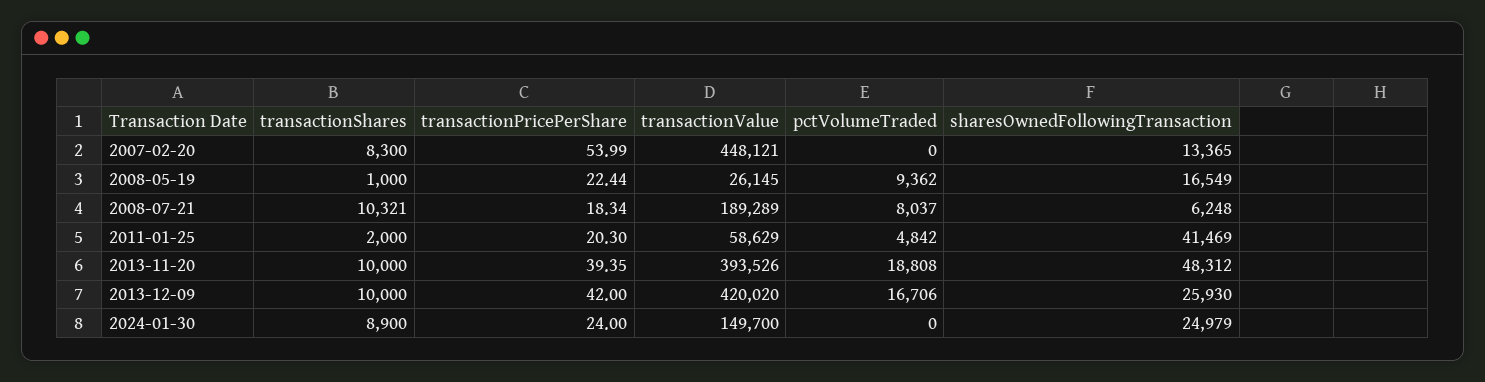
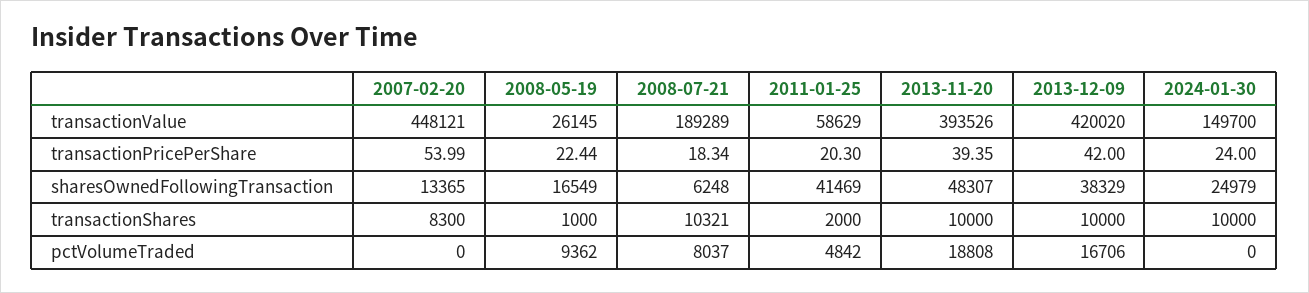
  {
    "transactionShares": {
      "2007-02-20": 8300,
      "2008-05-19": 1000,
      "2008-07-21": 10321,
      "2011-01-25": 2000,
      "2013-11-20": 10000,
      "2013-12-09": 10000,
-     "2024-01-30": 8900
+     "2024-01-30": 10000
    },
    "transactionPricePerShare": {
      "2007-02-20": 53.99,
      "2008-05-19": 22.44,
      "2008-07-21": 18.34,
      "2011-01-25": 20.3,
      "2013-11-20": 39.35,
      "2013-12-09": 42,
      "2024-01-30": 24
    },
    "transactionValue": {
      "2007-02-20": 448121,
      "2008-05-19": 26145,
      "2008-07-21": 189289,
      "2011-01-25": 58629,
      "2013-11-20": 393526,
      "2013-12-09": 420020,
      "2024-01-30": 149700
    },
    "pctVolumeTraded": {
      "2007-02-20": 0,
      "2008-05-19": 9362,
      "2008-07-21": 8037,
      "2011-01-25": 4842,
      "2013-11-20": 18808,
      "2013-12-09": 16706,
      "2024-01-30": 0
    },
    "sharesOwnedFollowingTransaction": {
      "2007-02-20": 13365,
      "2008-05-19": 16549,
      "2008-07-21": 6248,
      "2011-01-25": 41469,
-     "2013-11-20": 48312,
+     "2013-11-20": 48307,
-     "2013-12-09": 25930,
+     "2013-12-09": 38329,
      "2024-01-30": 24979
    }
  }

